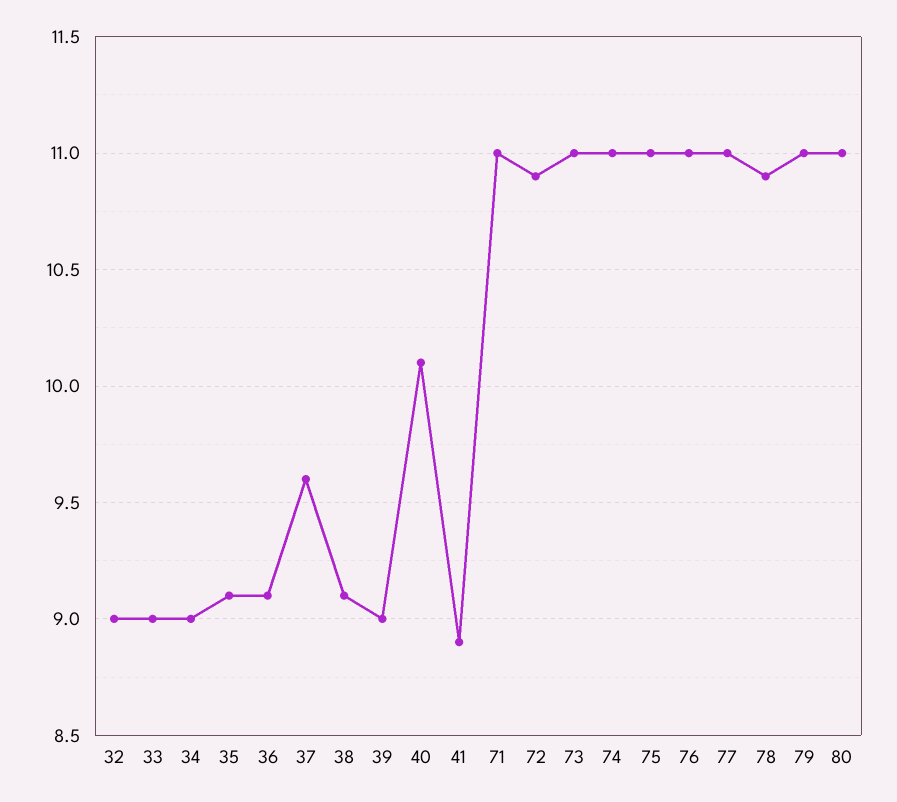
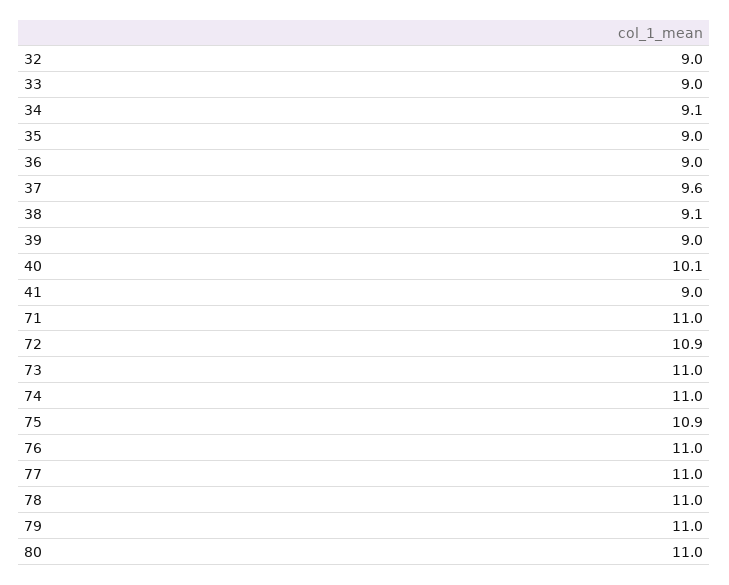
  {
    "32": 9,
    "33": 9,
-   "34": 9,
+   "34": 9.1,
-   "35": 9.1,
+   "35": 9,
-   "36": 9.1,
+   "36": 9,
    "37": 9.6,
    "38": 9.1,
    "39": 9,
    "40": 10.1,
-   "41": 8.9,
+   "41": 9,
    "71": 11,
    "72": 10.9,
    "73": 11,
    "74": 11,
-   "75": 11,
+   "75": 10.9,
    "76": 11,
    "77": 11,
-   "78": 10.9,
+   "78": 11,
    "79": 11,
    "80": 11
  }

